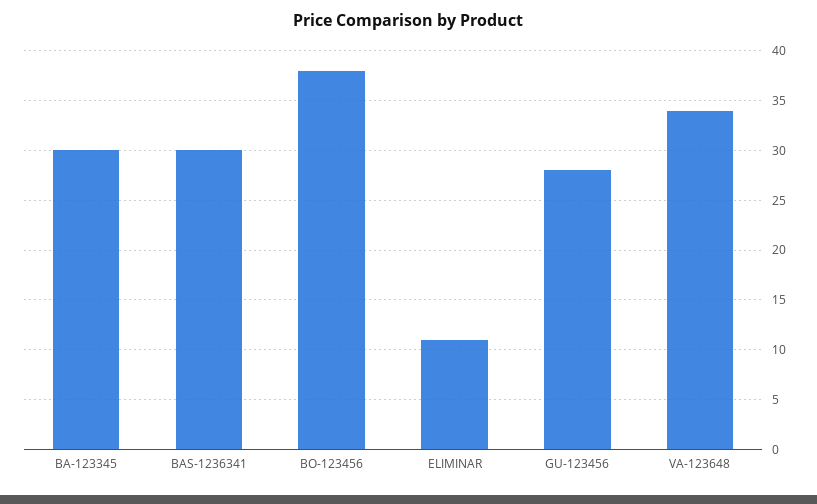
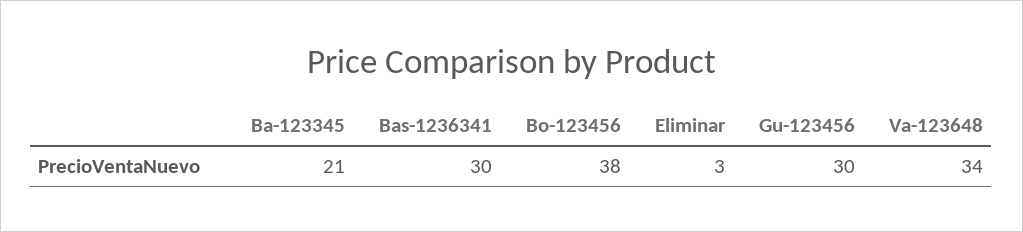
  {
-   "BA-123345": 30,
+   "BA-123345": 21,
    "BAS-1236341": 30,
    "BO-123456": 38,
-   "ELIMINAR": 11,
+   "ELIMINAR": 3,
-   "GU-123456": 28,
+   "GU-123456": 30,
    "VA-123648": 34
  }

